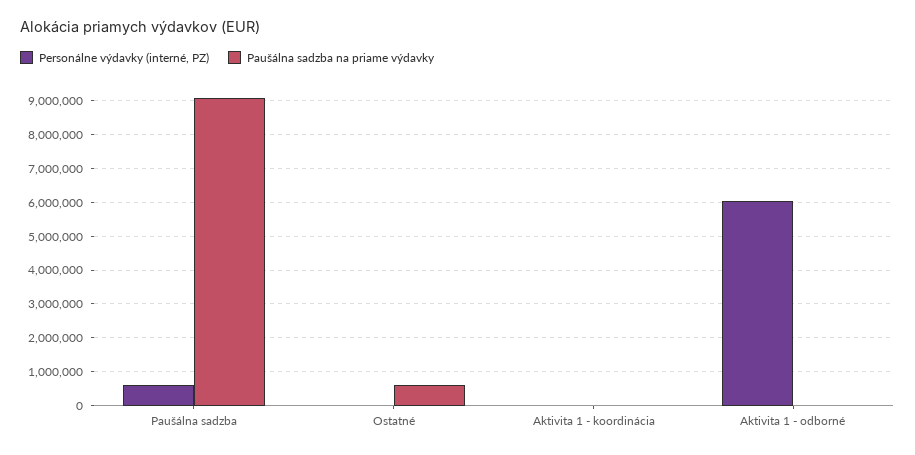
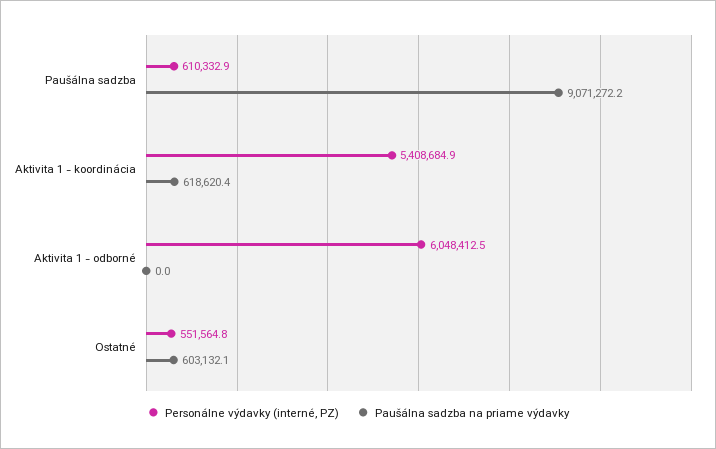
  {
    "Personálne výdavky (interné, PZ)": {
      "Paušálna sadzba": 610332.9,
-     "Ostatné": 0,
+     "Ostatné": 551564.8,
-     "Aktivita 1 - koordinácia": 0,
+     "Aktivita 1 - koordinácia": 5408684.9,
      "Aktivita 1 - odborné": 6048412.5
    },
    "Paušálna sadzba na priame výdavky": {
      "Paušálna sadzba": 9071272.2,
      "Ostatné": 603132.1,
-     "Aktivita 1 - koordinácia": 0,
+     "Aktivita 1 - koordinácia": 618620.4,
      "Aktivita 1 - odborné": 0
    }
  }

